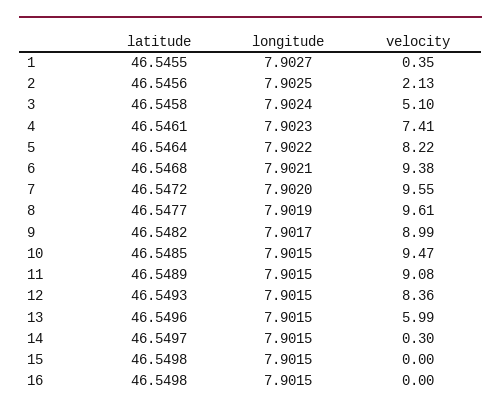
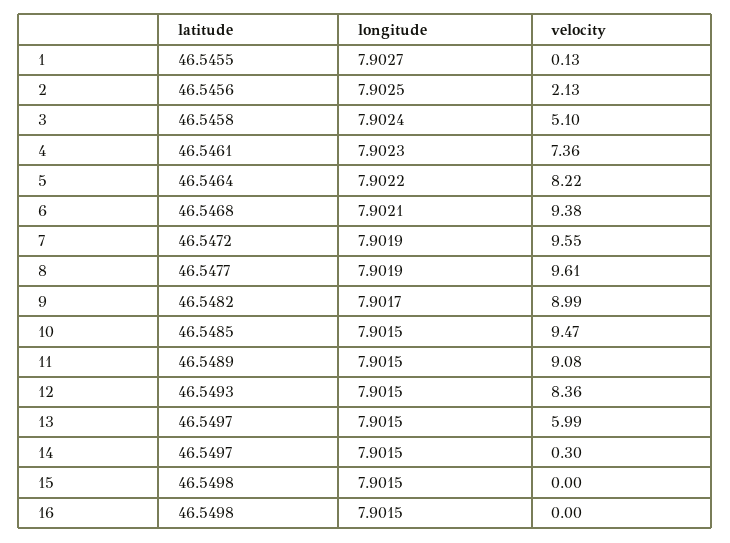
  {
    "latitude": {
      "1": 46.5455,
      "2": 46.5456,
      "3": 46.5458,
      "4": 46.5461,
      "5": 46.5464,
      "6": 46.5468,
      "7": 46.5472,
      "8": 46.5477,
      "9": 46.5482,
      "10": 46.5485,
      "11": 46.5489,
      "12": 46.5493,
-     "13": 46.5496,
+     "13": 46.5497,
      "14": 46.5497,
      "15": 46.5498,
      "16": 46.5498
    },
    "longitude": {
      "1": 7.9027,
      "2": 7.9025,
      "3": 7.9024,
      "4": 7.9023,
      "5": 7.9022,
      "6": 7.9021,
-     "7": 7.902,
+     "7": 7.9019,
      "8": 7.9019,
      "9": 7.9017,
      "10": 7.9015,
      "11": 7.9015,
      "12": 7.9015,
      "13": 7.9015,
      "14": 7.9015,
      "15": 7.9015,
      "16": 7.9015
    },
    "velocity": {
-     "1": 0.35,
+     "1": 0.13,
      "2": 2.13,
      "3": 5.1,
-     "4": 7.41,
+     "4": 7.36,
      "5": 8.22,
      "6": 9.38,
      "7": 9.55,
      "8": 9.61,
      "9": 8.99,
      "10": 9.47,
      "11": 9.08,
      "12": 8.36,
      "13": 5.99,
      "14": 0.3,
      "15": 0,
      "16": 0
    }
  }

